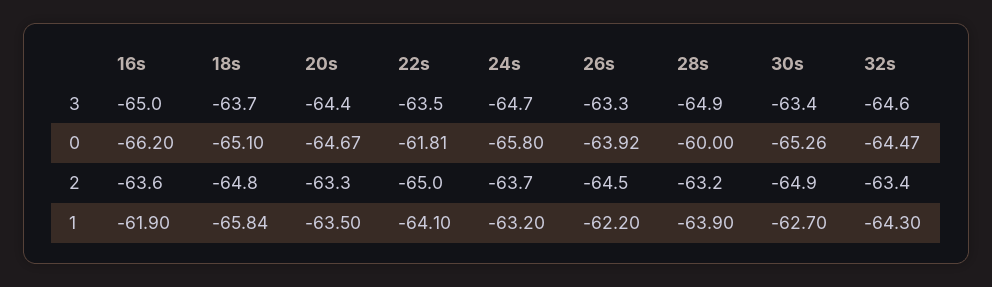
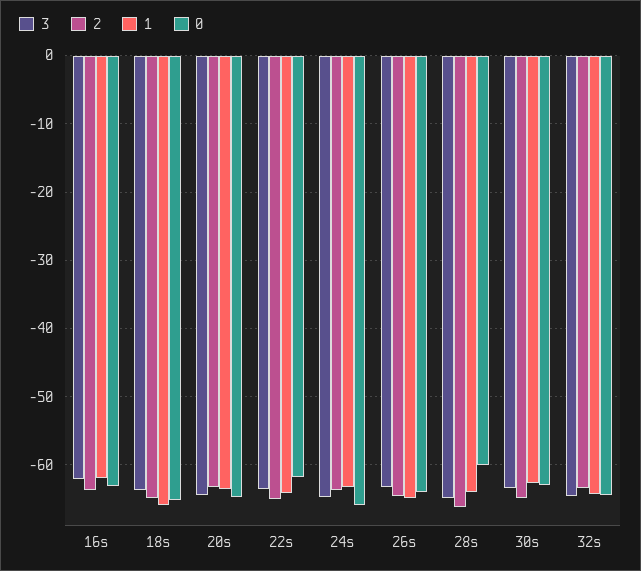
  {
    "3": {
-     "16s": -65,
+     "16s": -62,
      "18s": -63.7,
      "20s": -64.4,
      "22s": -63.5,
      "24s": -64.7,
      "26s": -63.3,
      "28s": -64.9,
      "30s": -63.4,
      "32s": -64.6
    },
    "0": {
-     "16s": -66.2,
+     "16s": -63,
      "18s": -65.1,
      "20s": -64.67,
      "22s": -61.81,
      "24s": -65.8,
      "26s": -63.92,
      "28s": -60,
-     "30s": -65.26,
+     "30s": -63,
      "32s": -64.47
    },
    "2": {
      "16s": -63.6,
      "18s": -64.8,
      "20s": -63.3,
      "22s": -65,
      "24s": -63.7,
      "26s": -64.5,
-     "28s": -63.2,
+     "28s": -66,
      "30s": -64.9,
      "32s": -63.4
    },
    "1": {
      "16s": -61.9,
      "18s": -65.84,
      "20s": -63.5,
      "22s": -64.1,
      "24s": -63.2,
-     "26s": -62.2,
+     "26s": -65,
      "28s": -63.9,
      "30s": -62.7,
      "32s": -64.3
    }
  }

